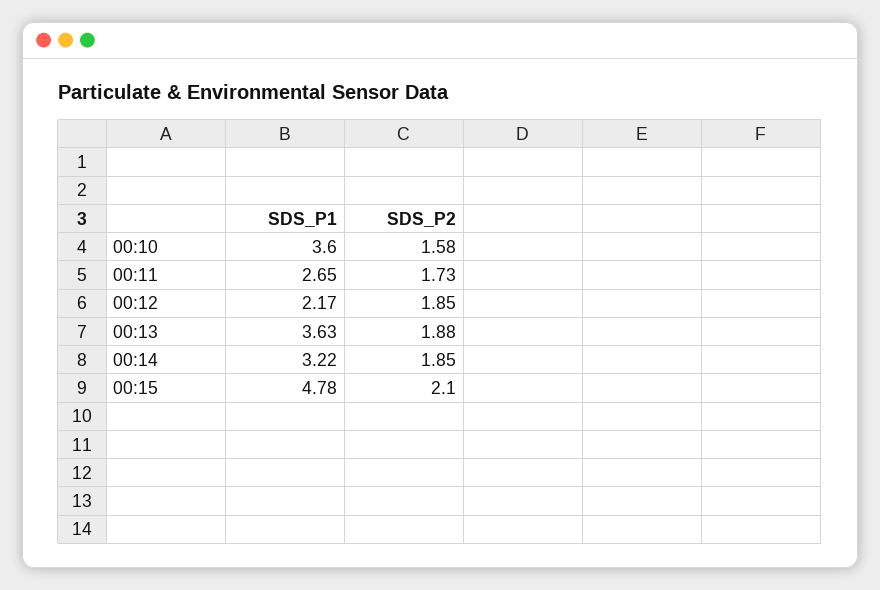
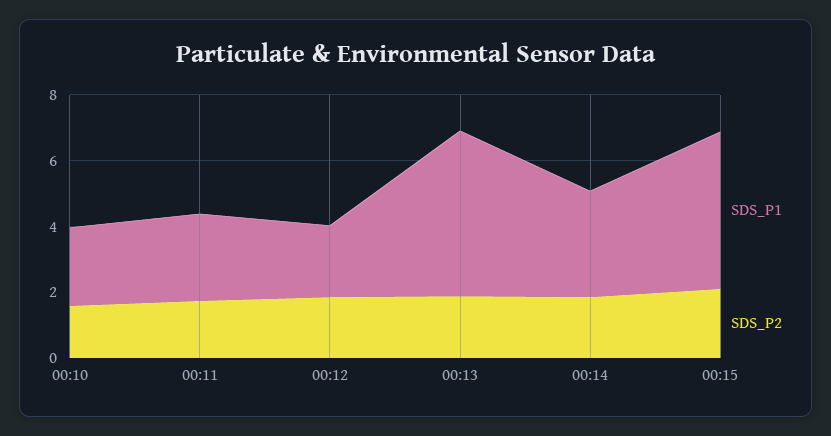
  {
    "SDS_P1": {
-     "00:10": 3.6,
+     "00:10": 2.5,
      "00:11": 2.65,
      "00:12": 2.17,
-     "00:13": 3.63,
+     "00:13": 5,
      "00:14": 3.22,
      "00:15": 4.78
    },
    "SDS_P2": {
      "00:10": 1.58,
      "00:11": 1.73,
      "00:12": 1.85,
      "00:13": 1.88,
      "00:14": 1.85,
      "00:15": 2.1
    }
  }

